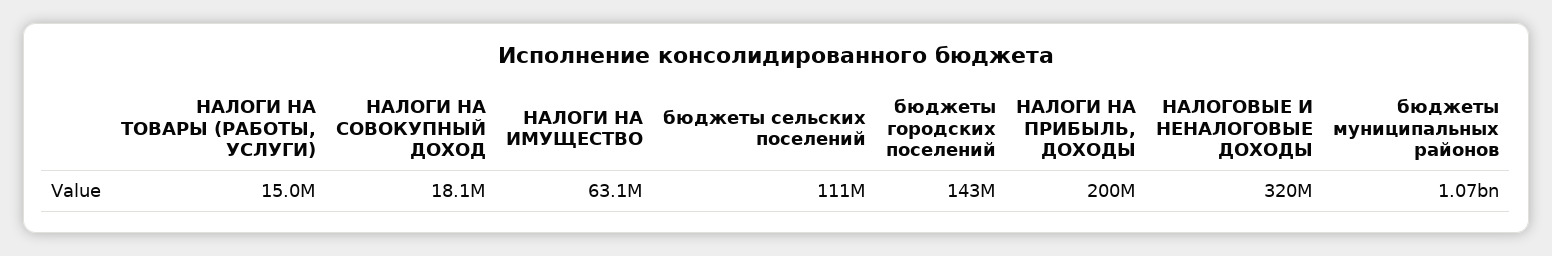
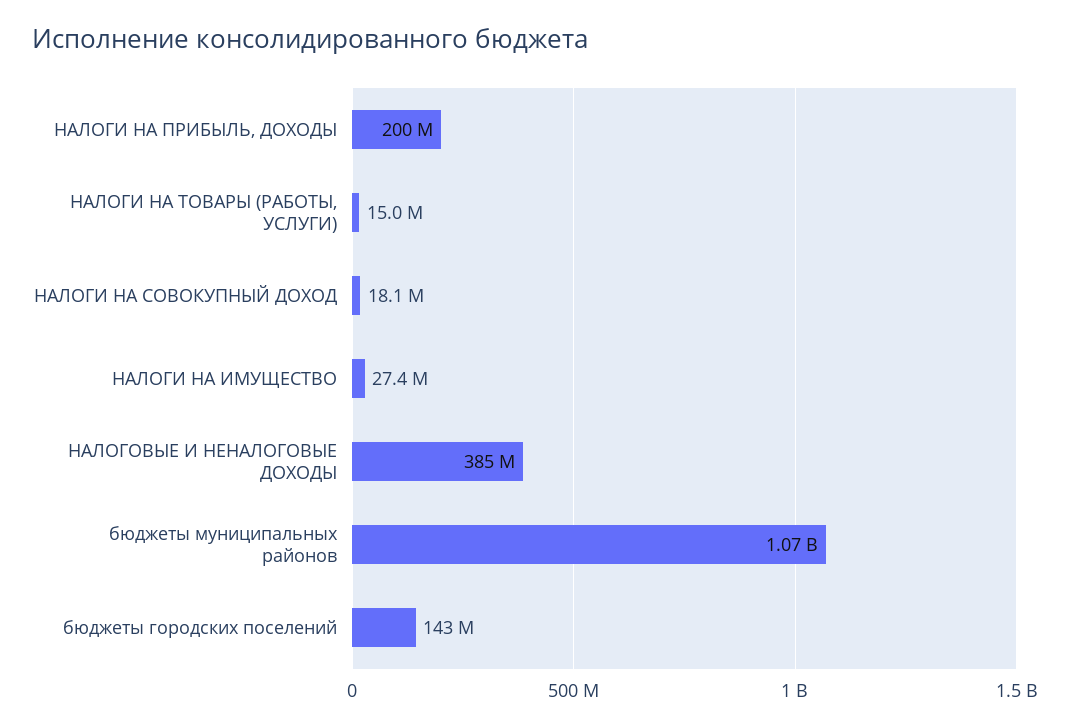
  {
    "НАЛОГИ НА ТОВАРЫ (РАБОТЫ, УСЛУГИ)": 15000000,
    "НАЛОГИ НА СОВОКУПНЫЙ ДОХОД": 18100000,
-   "НАЛОГИ НА ИМУЩЕСТВО": 63100000,
+   "НАЛОГИ НА ИМУЩЕСТВО": 27400000,
-   "бюджеты сельских поселений": 111000000,
    "бюджеты городских поселений": 143000000,
    "НАЛОГИ НА ПРИБЫЛЬ, ДОХОДЫ": 200000000,
-   "НАЛОГОВЫЕ И НЕНАЛОГОВЫЕ ДОХОДЫ": 320000000,
+   "НАЛОГОВЫЕ И НЕНАЛОГОВЫЕ ДОХОДЫ": 385000000,
    "бюджеты муниципальных районов": 1070000000
  }

